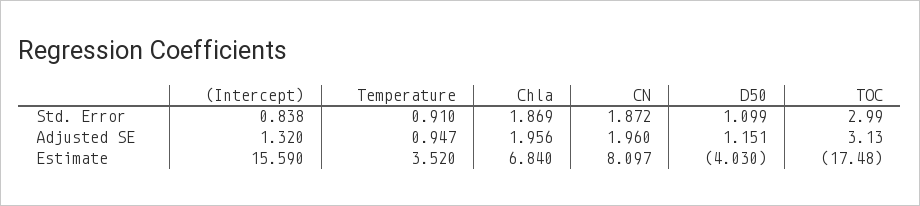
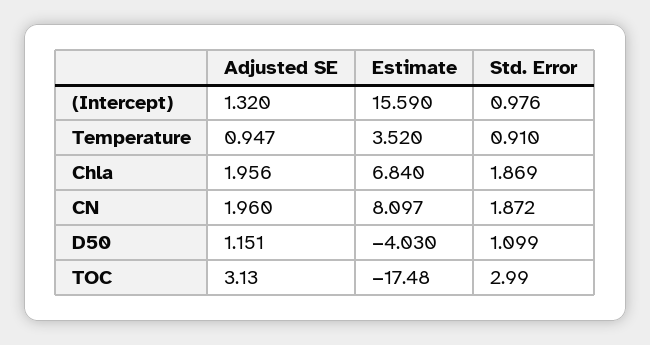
  {
    "(Intercept)": {
-     "Std. Error": 0.838,
+     "Std. Error": 0.976,
      "Adjusted SE": 1.32,
      "Estimate": 15.59
    },
    "Temperature": {
      "Std. Error": 0.91,
      "Adjusted SE": 0.947,
      "Estimate": 3.52
    },
    "Chla": {
      "Std. Error": 1.869,
      "Adjusted SE": 1.956,
      "Estimate": 6.84
    },
    "CN": {
      "Std. Error": 1.872,
      "Adjusted SE": 1.96,
      "Estimate": 8.097
    },
    "D50": {
      "Std. Error": 1.099,
      "Adjusted SE": 1.151,
      "Estimate": -4.03
    },
    "TOC": {
      "Std. Error": 2.99,
      "Adjusted SE": 3.13,
      "Estimate": -17.48
    }
  }

